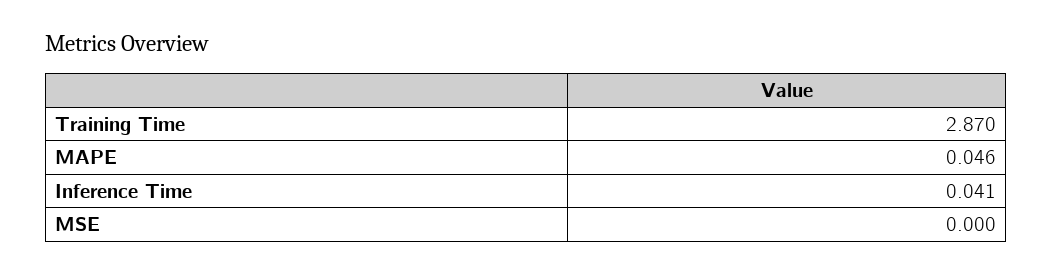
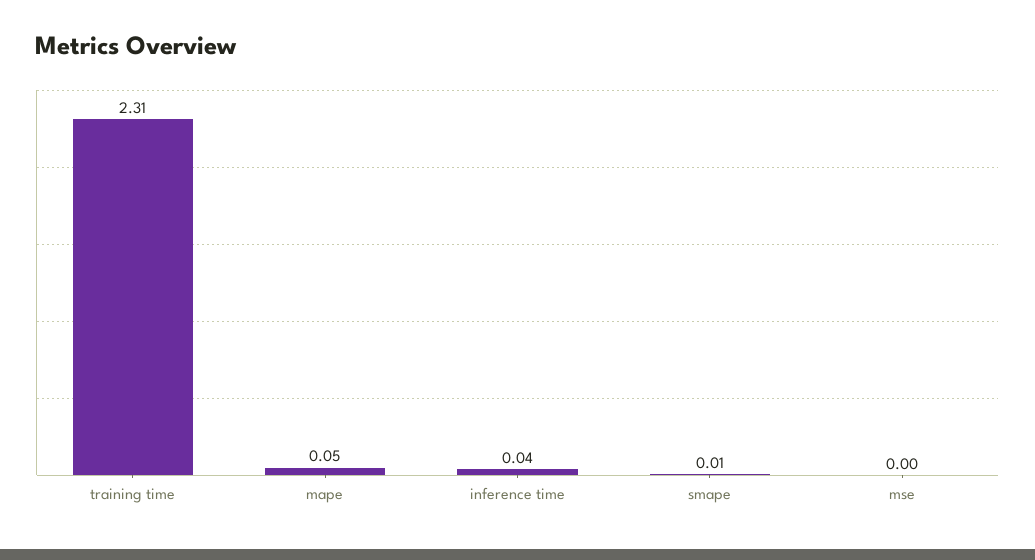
  {
-   "Training Time": 2.87,
+   "Training Time": 2.31,
    "MAPE": 0.046,
    "Inference Time": 0.041,
-   "MSE": 0
+   "MSE": 0,
+   "smape": 0.01
  }

